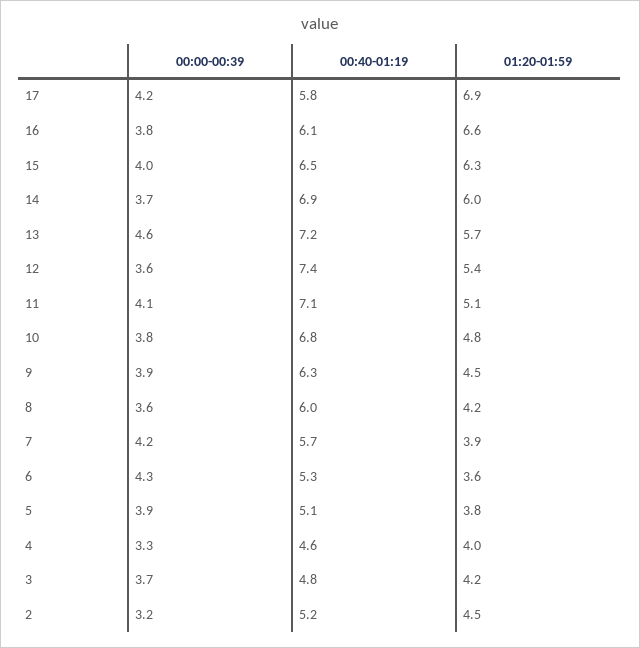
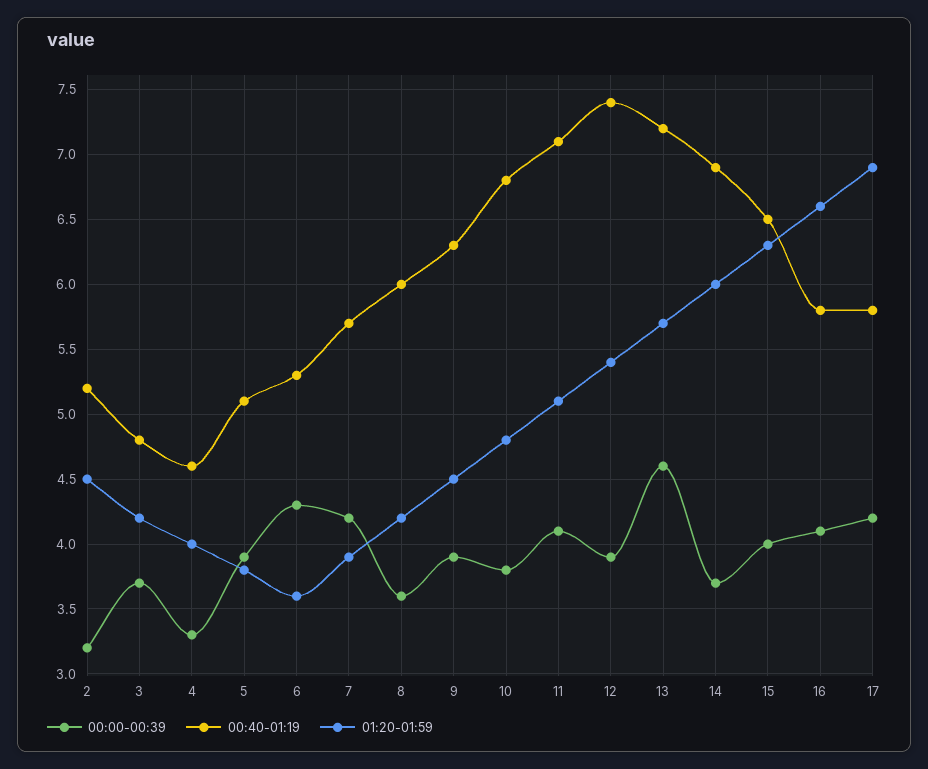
  {
    "00:00-00:39": {
      "17": 4.2,
-     "16": 3.8,
+     "16": 4.1,
      "15": 4,
      "14": 3.7,
      "13": 4.6,
-     "12": 3.6,
+     "12": 3.9,
      "11": 4.1,
      "10": 3.8,
      "9": 3.9,
      "8": 3.6,
      "7": 4.2,
      "6": 4.3,
      "5": 3.9,
      "4": 3.3,
      "3": 3.7,
      "2": 3.2
    },
    "00:40-01:19": {
      "17": 5.8,
-     "16": 6.1,
+     "16": 5.8,
      "15": 6.5,
      "14": 6.9,
      "13": 7.2,
      "12": 7.4,
      "11": 7.1,
      "10": 6.8,
      "9": 6.3,
      "8": 6,
      "7": 5.7,
      "6": 5.3,
      "5": 5.1,
      "4": 4.6,
      "3": 4.8,
      "2": 5.2
    },
    "01:20-01:59": {
      "17": 6.9,
      "16": 6.6,
      "15": 6.3,
      "14": 6,
      "13": 5.7,
      "12": 5.4,
      "11": 5.1,
      "10": 4.8,
      "9": 4.5,
      "8": 4.2,
      "7": 3.9,
      "6": 3.6,
      "5": 3.8,
      "4": 4,
      "3": 4.2,
      "2": 4.5
    }
  }

